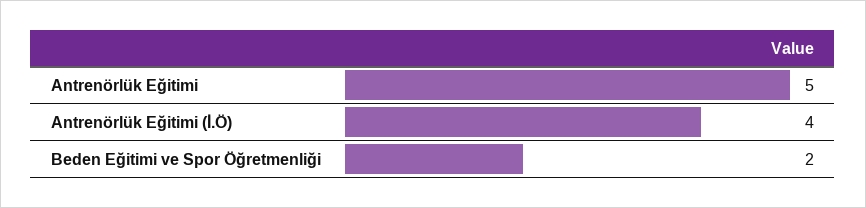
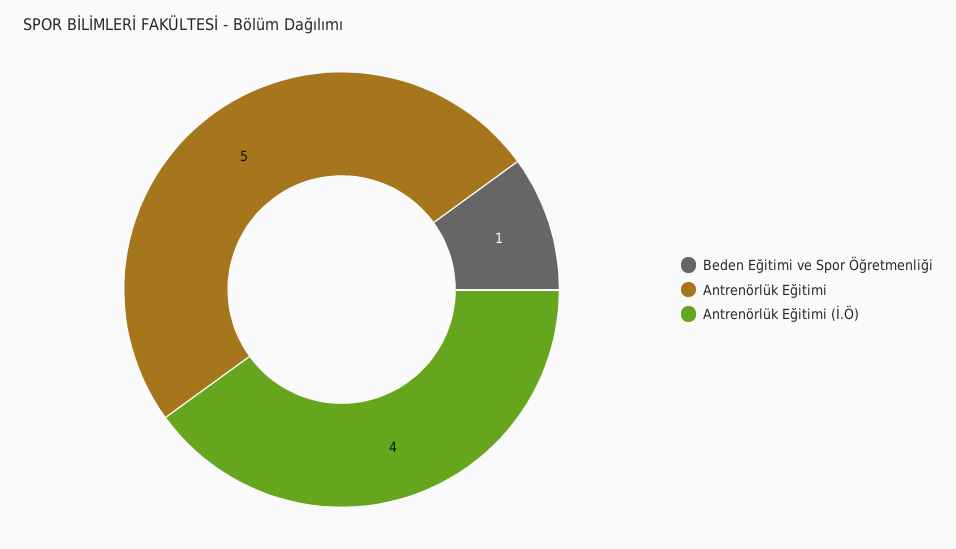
  {
    "Antrenörlük Eğitimi": 5,
    "Antrenörlük Eğitimi (İ.Ö)": 4,
-   "Beden Eğitimi ve Spor Öğretmenliği": 2
+   "Beden Eğitimi ve Spor Öğretmenliği": 1
  }

